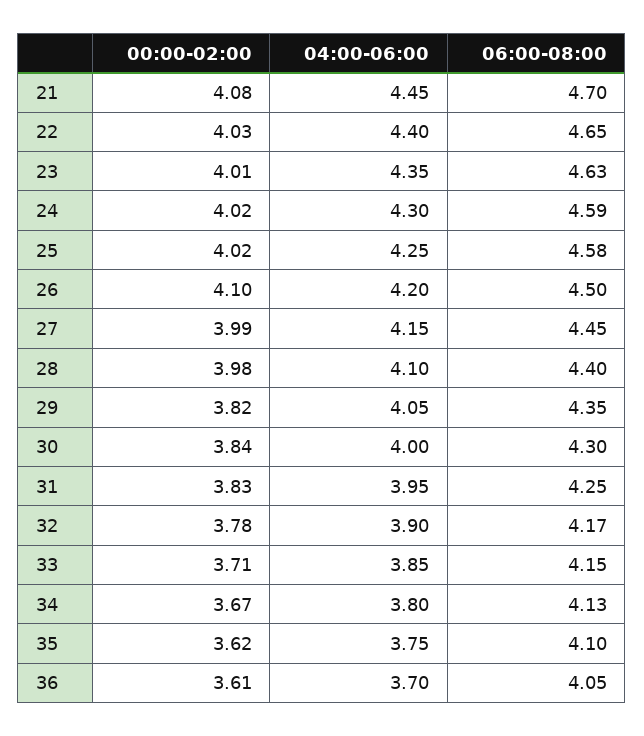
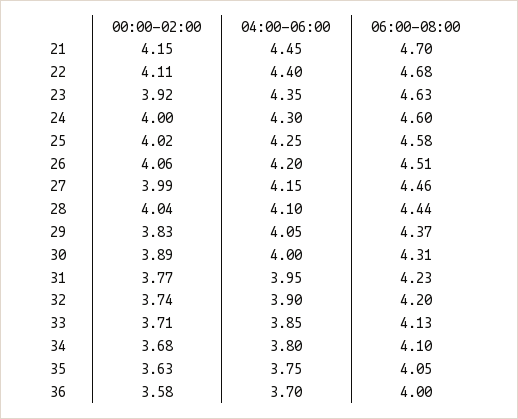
  {
    "00:00-02:00": {
-     "21": 4.08,
+     "21": 4.15,
-     "22": 4.03,
+     "22": 4.11,
-     "23": 4.01,
+     "23": 3.92,
-     "24": 4.02,
+     "24": 4,
      "25": 4.02,
-     "26": 4.1,
+     "26": 4.06,
      "27": 3.99,
-     "28": 3.98,
+     "28": 4.04,
-     "29": 3.82,
+     "29": 3.83,
-     "30": 3.84,
+     "30": 3.89,
-     "31": 3.83,
+     "31": 3.77,
-     "32": 3.78,
+     "32": 3.74,
      "33": 3.71,
-     "34": 3.67,
+     "34": 3.68,
-     "35": 3.62,
+     "35": 3.63,
-     "36": 3.61
+     "36": 3.58
    },
    "04:00-06:00": {
      "21": 4.45,
      "22": 4.4,
      "23": 4.35,
      "24": 4.3,
      "25": 4.25,
      "26": 4.2,
      "27": 4.15,
      "28": 4.1,
      "29": 4.05,
      "30": 4,
      "31": 3.95,
      "32": 3.9,
      "33": 3.85,
      "34": 3.8,
      "35": 3.75,
      "36": 3.7
    },
    "06:00-08:00": {
      "21": 4.7,
-     "22": 4.65,
+     "22": 4.68,
      "23": 4.63,
-     "24": 4.59,
+     "24": 4.6,
      "25": 4.58,
-     "26": 4.5,
+     "26": 4.51,
-     "27": 4.45,
+     "27": 4.46,
-     "28": 4.4,
+     "28": 4.44,
-     "29": 4.35,
+     "29": 4.37,
-     "30": 4.3,
+     "30": 4.31,
-     "31": 4.25,
+     "31": 4.23,
-     "32": 4.17,
+     "32": 4.2,
-     "33": 4.15,
+     "33": 4.13,
-     "34": 4.13,
+     "34": 4.1,
-     "35": 4.1,
+     "35": 4.05,
-     "36": 4.05
+     "36": 4
    }
  }

